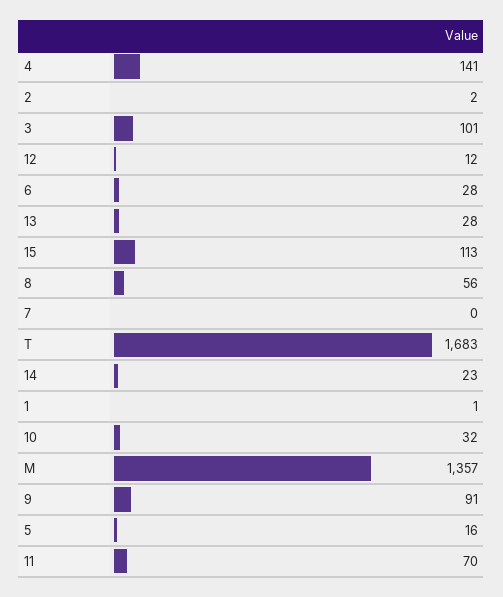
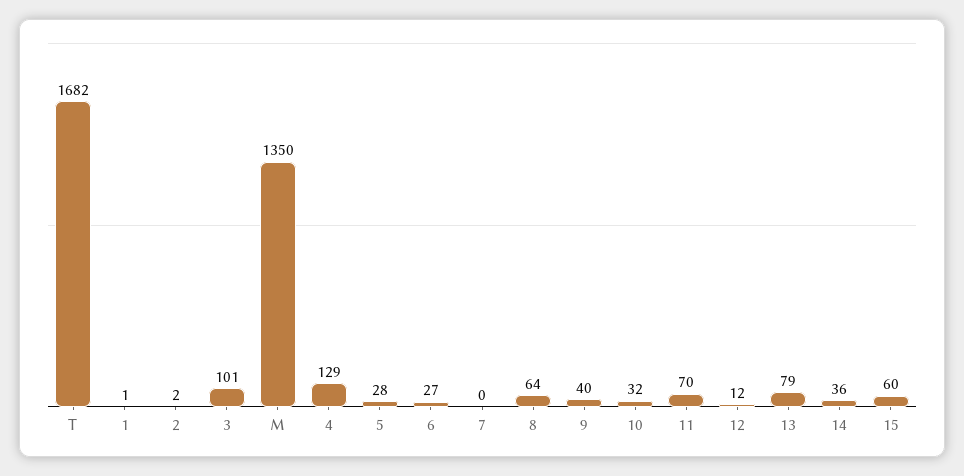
  {
-   "4": 141,
+   "4": 129,
    "2": 2,
    "3": 101,
    "12": 12,
-   "6": 28,
+   "6": 27,
-   "13": 28,
+   "13": 79,
-   "15": 113,
+   "15": 60,
-   "8": 56,
+   "8": 64,
    "7": 0,
-   "T": 1683,
+   "T": 1682,
-   "14": 23,
+   "14": 36,
    "1": 1,
    "10": 32,
-   "M": 1357,
+   "M": 1350,
-   "9": 91,
+   "9": 40,
-   "5": 16,
+   "5": 28,
    "11": 70
  }

